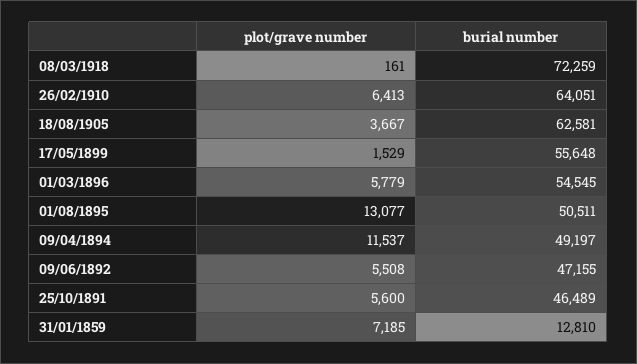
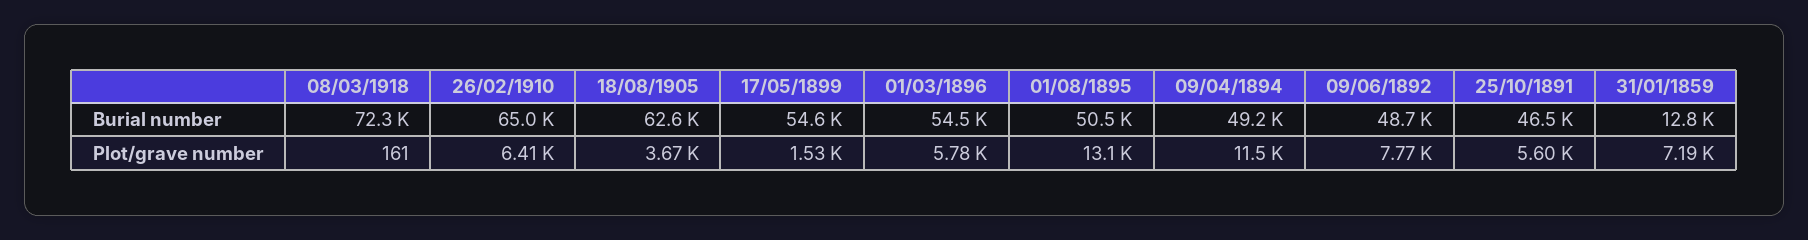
  {
    "plot/grave number": {
      "08/03/1918": 161,
      "26/02/1910": 6413,
      "18/08/1905": 3667,
      "17/05/1899": 1529,
      "01/03/1896": 5779,
      "01/08/1895": 13077,
      "09/04/1894": 11537,
-     "09/06/1892": 5508,
+     "09/06/1892": 7770,
      "25/10/1891": 5600,
      "31/01/1859": 7185
    },
    "burial number": {
      "08/03/1918": 72259,
-     "26/02/1910": 64051,
+     "26/02/1910": 65000,
      "18/08/1905": 62581,
-     "17/05/1899": 55648,
+     "17/05/1899": 54600,
      "01/03/1896": 54545,
      "01/08/1895": 50511,
      "09/04/1894": 49197,
-     "09/06/1892": 47155,
+     "09/06/1892": 48700,
      "25/10/1891": 46489,
      "31/01/1859": 12810
    }
  }

